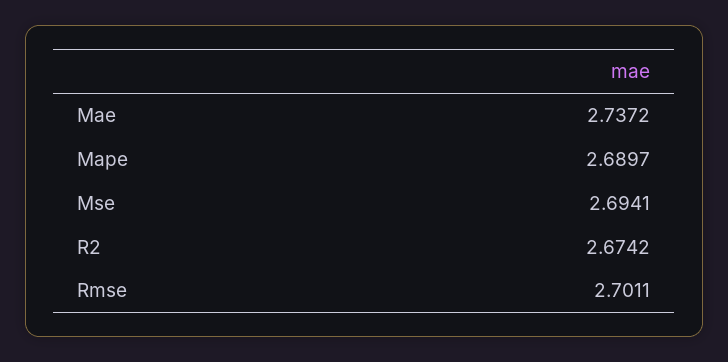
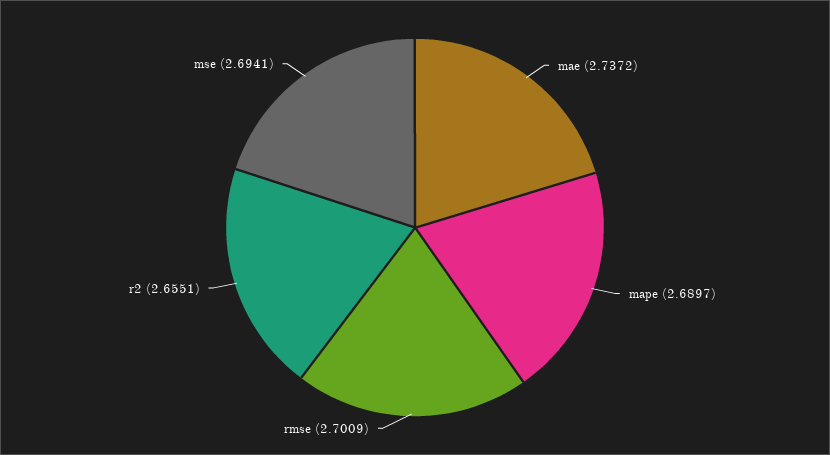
  {
    "Mae": 2.7372,
    "Mape": 2.6897,
    "Mse": 2.6941,
-   "R2": 2.6742,
+   "R2": 2.6551,
-   "Rmse": 2.7011
+   "Rmse": 2.7009
  }

